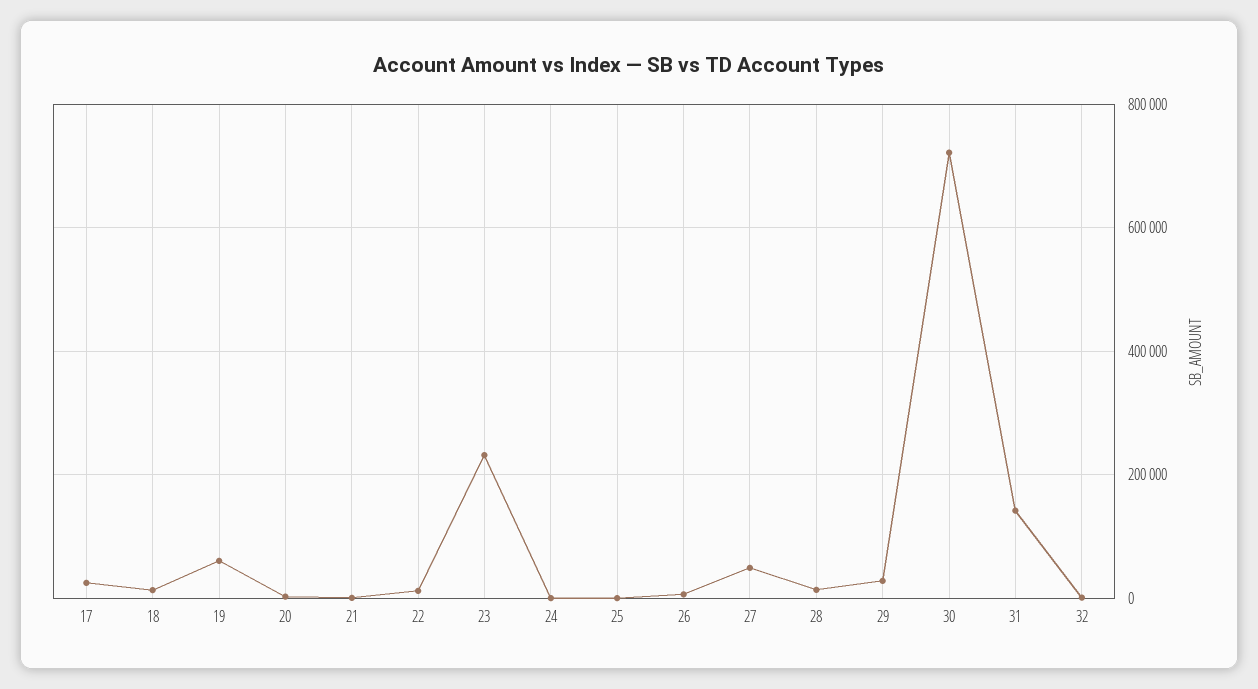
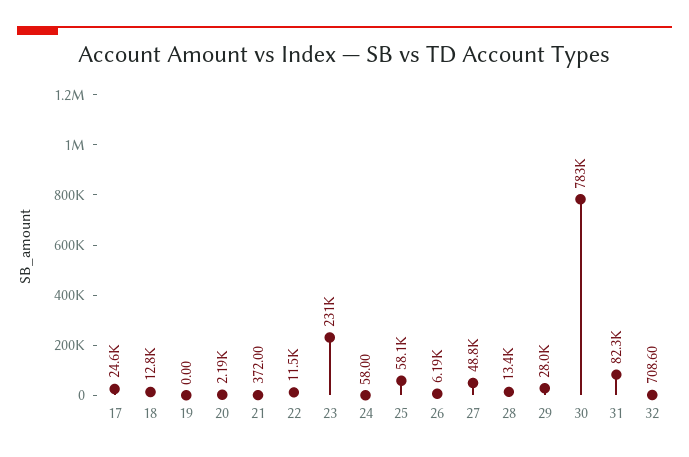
  {
    "17": 24600,
    "18": 12800,
-   "19": 60000,
+   "19": 0,
    "20": 2190,
    "21": 372,
    "22": 11500,
    "23": 231000,
    "24": 58,
-   "25": 0,
+   "25": 58100,
    "26": 6190,
    "27": 48800,
    "28": 13400,
    "29": 28000,
-   "30": 720000,
+   "30": 783000,
-   "31": 140000,
+   "31": 82300,
    "32": 708.6
  }

